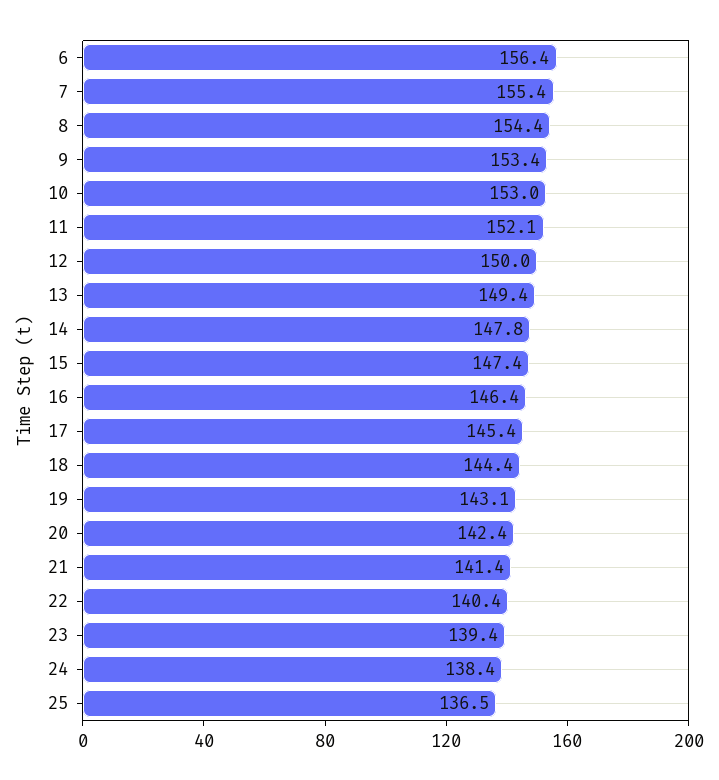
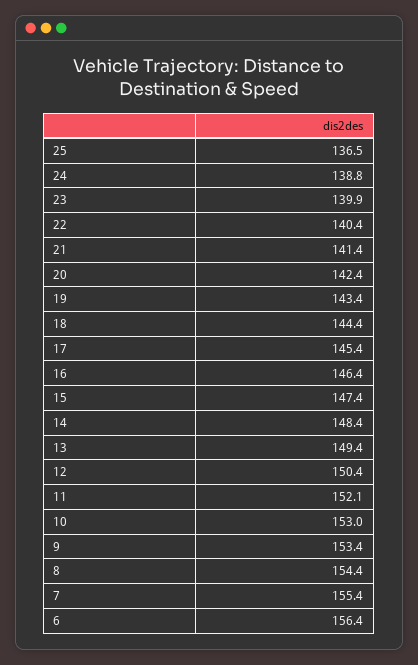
  {
    "6": 156.4,
    "7": 155.4,
    "8": 154.4,
    "9": 153.4,
    "10": 153,
    "11": 152.1,
-   "12": 150,
+   "12": 150.4,
    "13": 149.4,
-   "14": 147.8,
+   "14": 148.4,
    "15": 147.4,
    "16": 146.4,
    "17": 145.4,
    "18": 144.4,
-   "19": 143.1,
+   "19": 143.4,
    "20": 142.4,
    "21": 141.4,
    "22": 140.4,
-   "23": 139.4,
+   "23": 139.9,
-   "24": 138.4,
+   "24": 138.8,
    "25": 136.5
  }

